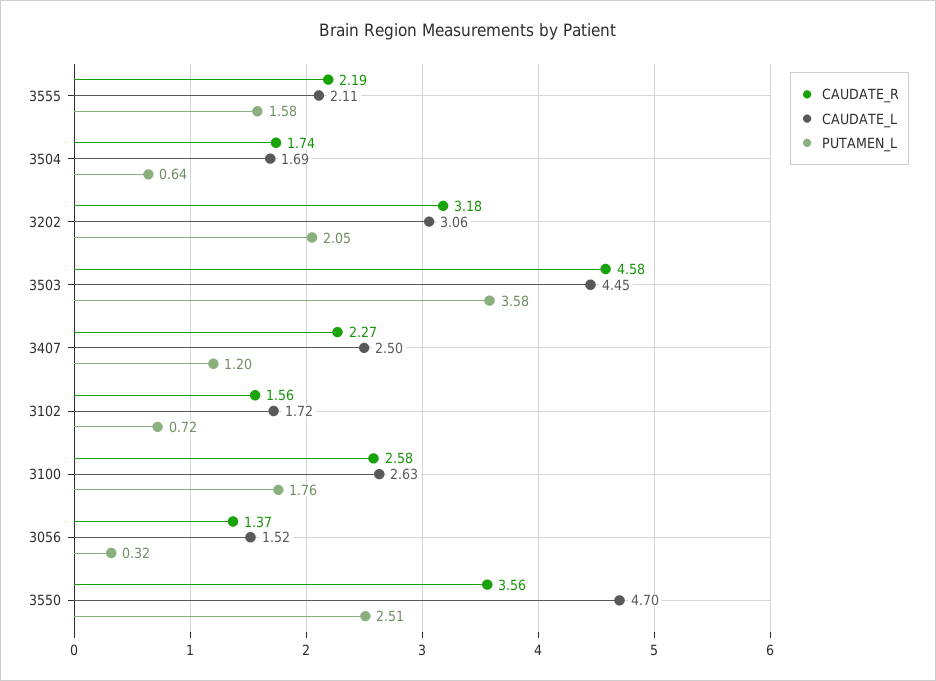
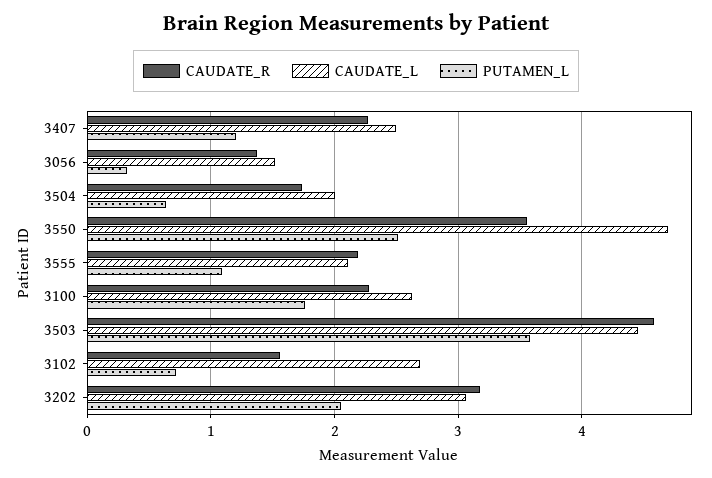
  {
    "CAUDATE_R": {
      "3555": 2.19,
      "3504": 1.74,
      "3202": 3.18,
      "3503": 4.58,
      "3407": 2.27,
      "3102": 1.56,
-     "3100": 2.58,
+     "3100": 2.3,
      "3056": 1.37,
      "3550": 3.56
    },
    "CAUDATE_L": {
      "3555": 2.11,
-     "3504": 1.69,
+     "3504": 2,
      "3202": 3.06,
      "3503": 4.45,
      "3407": 2.5,
-     "3102": 1.72,
+     "3102": 2.7,
      "3100": 2.63,
      "3056": 1.52,
      "3550": 4.7
    },
    "PUTAMEN_L": {
-     "3555": 1.58,
+     "3555": 1.1,
      "3504": 0.64,
      "3202": 2.05,
      "3503": 3.58,
      "3407": 1.2,
      "3102": 0.72,
      "3100": 1.76,
      "3056": 0.32,
      "3550": 2.51
    }
  }

